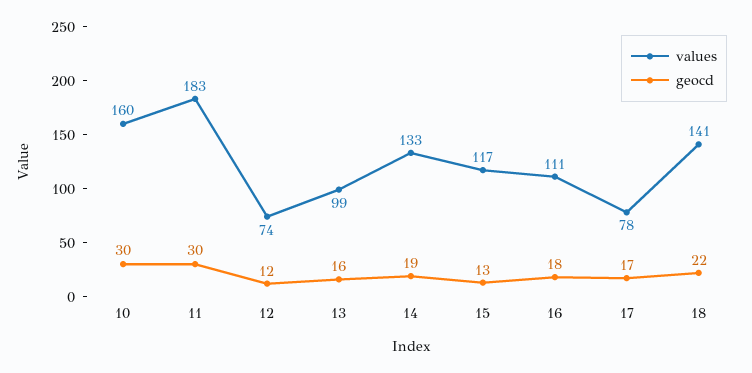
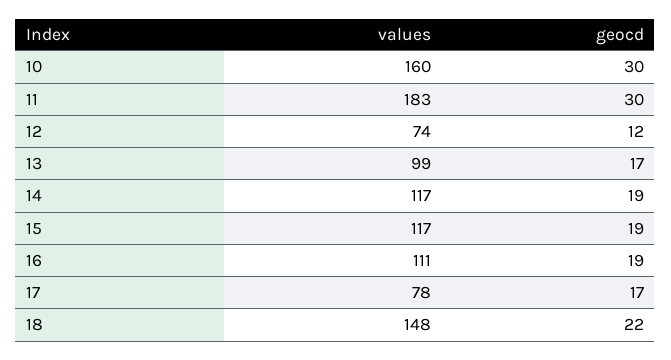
  {
    "values": {
      "10": 160,
      "11": 183,
      "12": 74,
      "13": 99,
-     "14": 133,
+     "14": 117,
      "15": 117,
      "16": 111,
      "17": 78,
-     "18": 141
+     "18": 148
    },
    "geocd": {
      "10": 30,
      "11": 30,
      "12": 12,
-     "13": 16,
+     "13": 17,
      "14": 19,
-     "15": 13,
+     "15": 19,
-     "16": 18,
+     "16": 19,
      "17": 17,
      "18": 22
    }
  }

